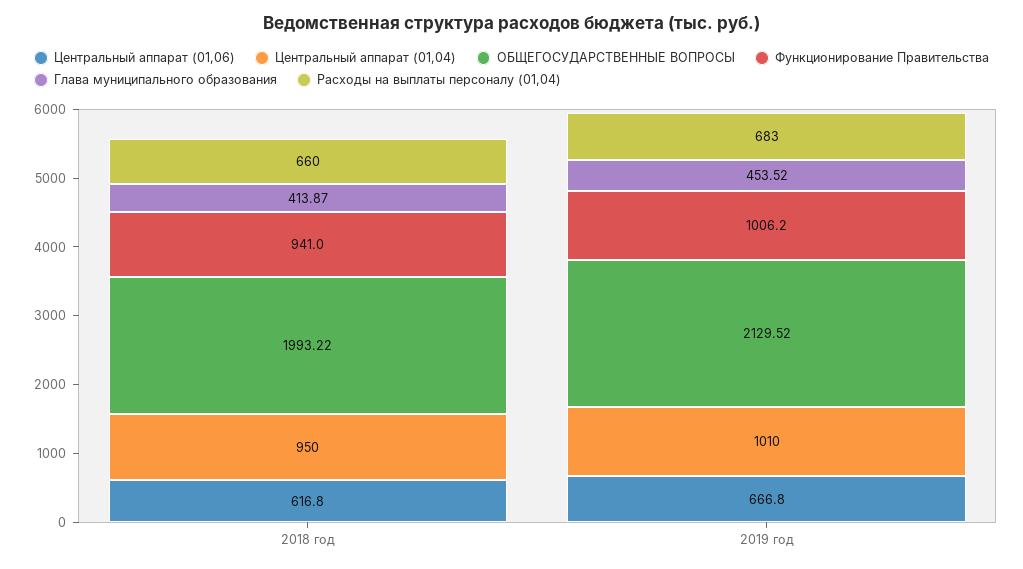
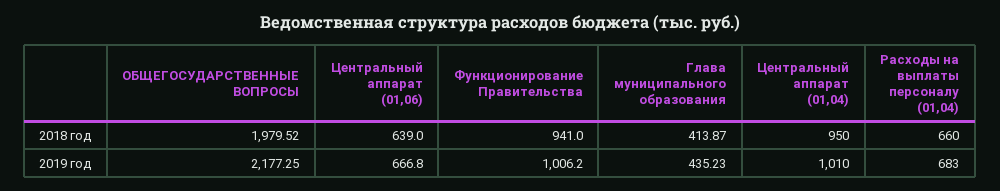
  {
    "Центральный аппарат (01,06)": {
-     "2018 год": 616.8,
+     "2018 год": 639,
      "2019 год": 666.8
    },
    "Центральный аппарат (01,04)": {
      "2018 год": 950,
      "2019 год": 1010
    },
    "ОБЩЕГОСУДАРСТВЕННЫЕ ВОПРОСЫ": {
-     "2018 год": 1993.22,
+     "2018 год": 1979.52,
-     "2019 год": 2129.52
+     "2019 год": 2177.25
    },
    "Функционирование Правительства": {
      "2018 год": 941,
      "2019 год": 1006.2
    },
    "Глава муниципального образования": {
      "2018 год": 413.87,
-     "2019 год": 453.52
+     "2019 год": 435.23
    },
    "Расходы на выплаты персоналу (01,04)": {
      "2018 год": 660,
      "2019 год": 683
    }
  }

